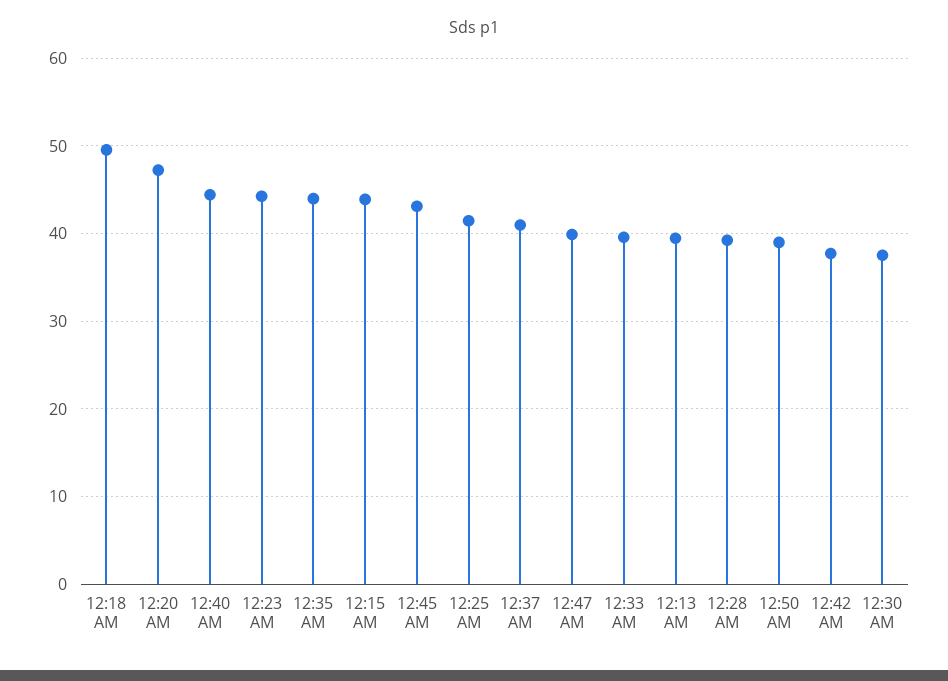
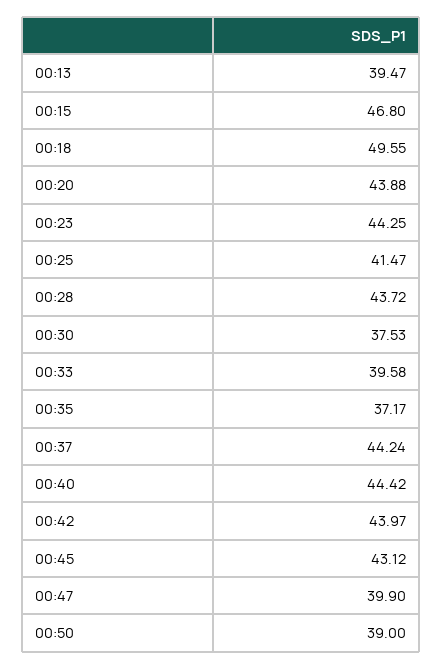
  {
    "12:18 AM": 49.55,
-   "12:20 AM": 47,
+   "12:20 AM": 43.88,
    "12:40 AM": 44.42,
    "12:23 AM": 44.25,
-   "12:35 AM": 44,
+   "12:35 AM": 37.17,
-   "12:15 AM": 44,
+   "12:15 AM": 46.8,
    "12:45 AM": 43.12,
    "12:25 AM": 41.47,
-   "12:37 AM": 41,
+   "12:37 AM": 44.24,
    "12:47 AM": 39.9,
    "12:33 AM": 39.58,
    "12:13 AM": 39.47,
-   "12:28 AM": 39,
+   "12:28 AM": 43.72,
    "12:50 AM": 39,
-   "12:42 AM": 38,
+   "12:42 AM": 43.97,
    "12:30 AM": 37.53
  }

